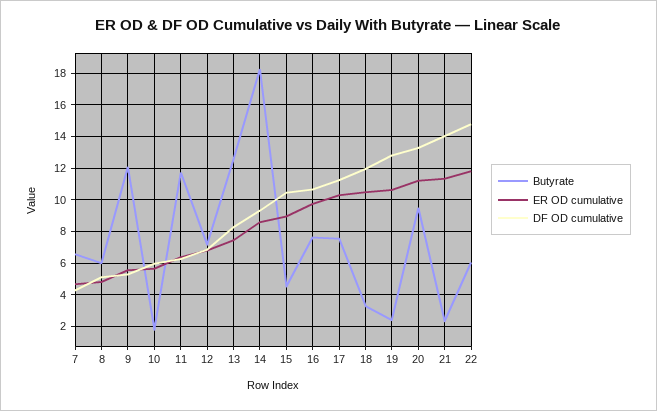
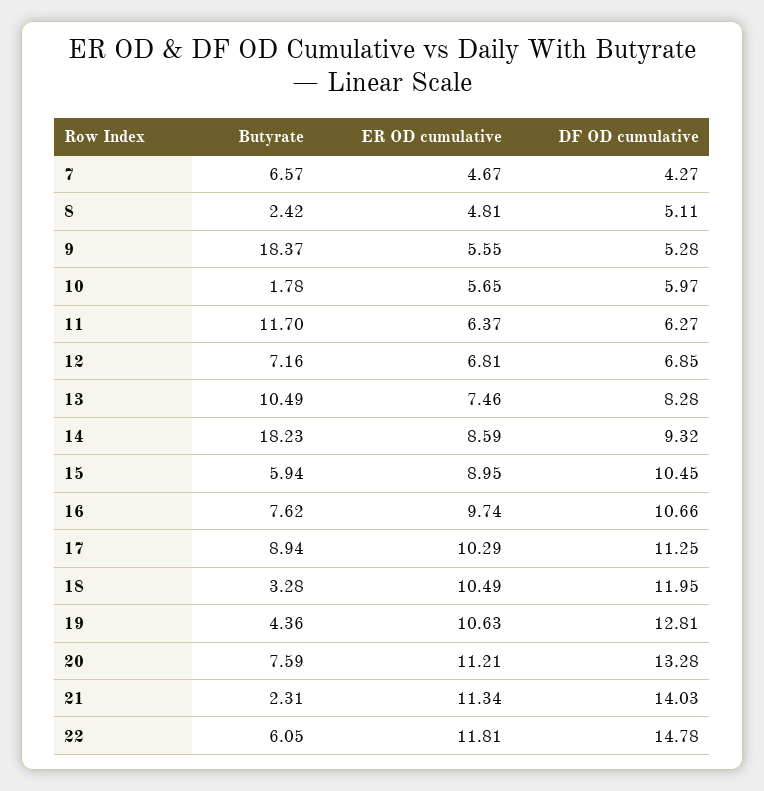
  {
    "Butyrate": {
      "7": 6.57,
-     "8": 6,
+     "8": 2.42,
-     "9": 12,
+     "9": 18.37,
      "10": 1.78,
      "11": 11.7,
      "12": 7.16,
-     "13": 12.5,
+     "13": 10.49,
      "14": 18.23,
-     "15": 4.5,
+     "15": 5.94,
      "16": 7.62,
-     "17": 7.5,
+     "17": 8.94,
      "18": 3.28,
-     "19": 2.5,
+     "19": 4.36,
-     "20": 9.5,
+     "20": 7.59,
      "21": 2.31,
      "22": 6.05
    },
    "ER OD cumulative": {
      "7": 4.67,
      "8": 4.81,
      "9": 5.55,
      "10": 5.65,
      "11": 6.37,
      "12": 6.81,
      "13": 7.46,
      "14": 8.59,
      "15": 8.95,
      "16": 9.74,
      "17": 10.29,
      "18": 10.49,
      "19": 10.63,
      "20": 11.21,
      "21": 11.34,
      "22": 11.81
    },
    "DF OD cumulative": {
      "7": 4.27,
      "8": 5.11,
      "9": 5.28,
      "10": 5.97,
      "11": 6.27,
      "12": 6.85,
      "13": 8.28,
      "14": 9.32,
      "15": 10.45,
      "16": 10.66,
      "17": 11.25,
      "18": 11.95,
      "19": 12.81,
      "20": 13.28,
      "21": 14.03,
      "22": 14.78
    }
  }

